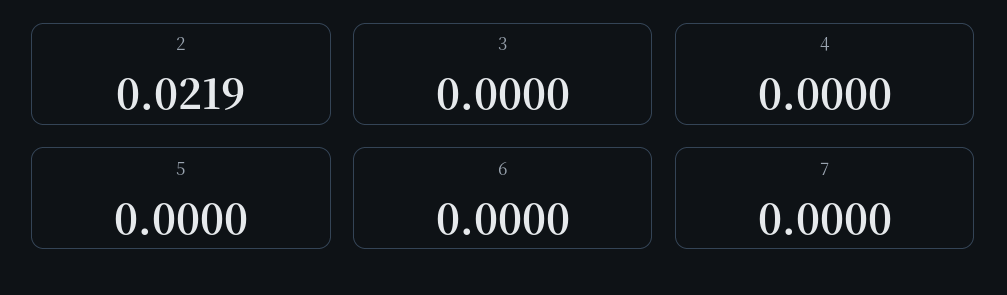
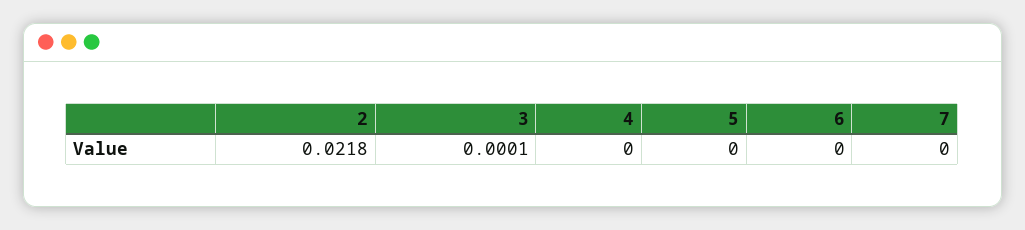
  {
-   "2": 0.0219,
+   "2": 0.0218,
-   "3": 0,
+   "3": 0.0001,
    "4": 0,
    "5": 0,
    "6": 0,
    "7": 0
  }

